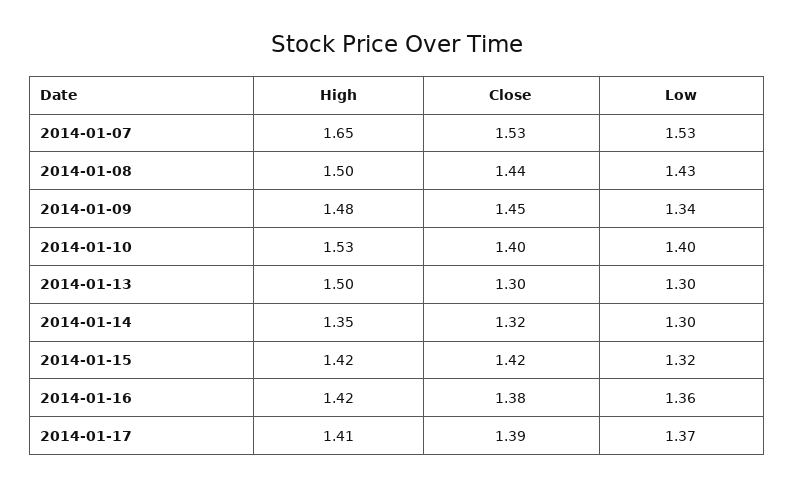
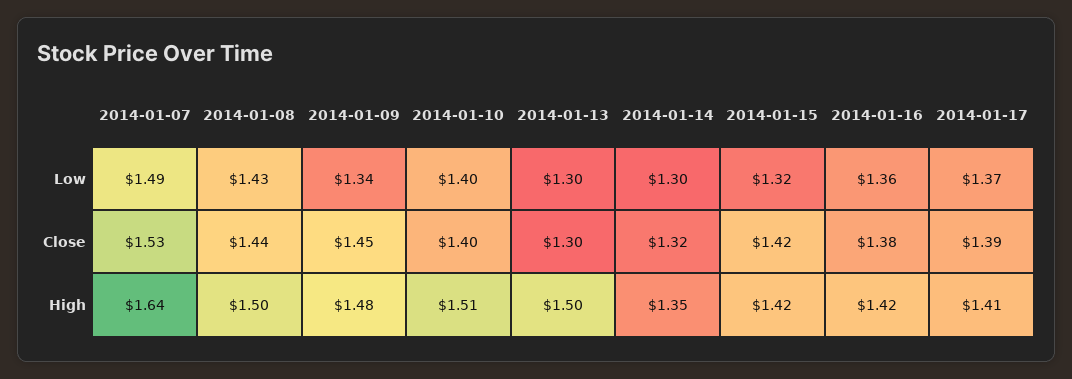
  {
    "High": {
-     "2014-01-07": 1.65,
+     "2014-01-07": 1.64,
      "2014-01-08": 1.5,
      "2014-01-09": 1.48,
-     "2014-01-10": 1.53,
+     "2014-01-10": 1.51,
      "2014-01-13": 1.5,
      "2014-01-14": 1.35,
      "2014-01-15": 1.42,
      "2014-01-16": 1.42,
      "2014-01-17": 1.41
    },
    "Close": {
      "2014-01-07": 1.53,
      "2014-01-08": 1.44,
      "2014-01-09": 1.45,
      "2014-01-10": 1.4,
      "2014-01-13": 1.3,
      "2014-01-14": 1.32,
      "2014-01-15": 1.42,
      "2014-01-16": 1.38,
      "2014-01-17": 1.39
    },
    "Low": {
-     "2014-01-07": 1.53,
+     "2014-01-07": 1.49,
      "2014-01-08": 1.43,
      "2014-01-09": 1.34,
      "2014-01-10": 1.4,
      "2014-01-13": 1.3,
      "2014-01-14": 1.3,
      "2014-01-15": 1.32,
      "2014-01-16": 1.36,
      "2014-01-17": 1.37
    }
  }

